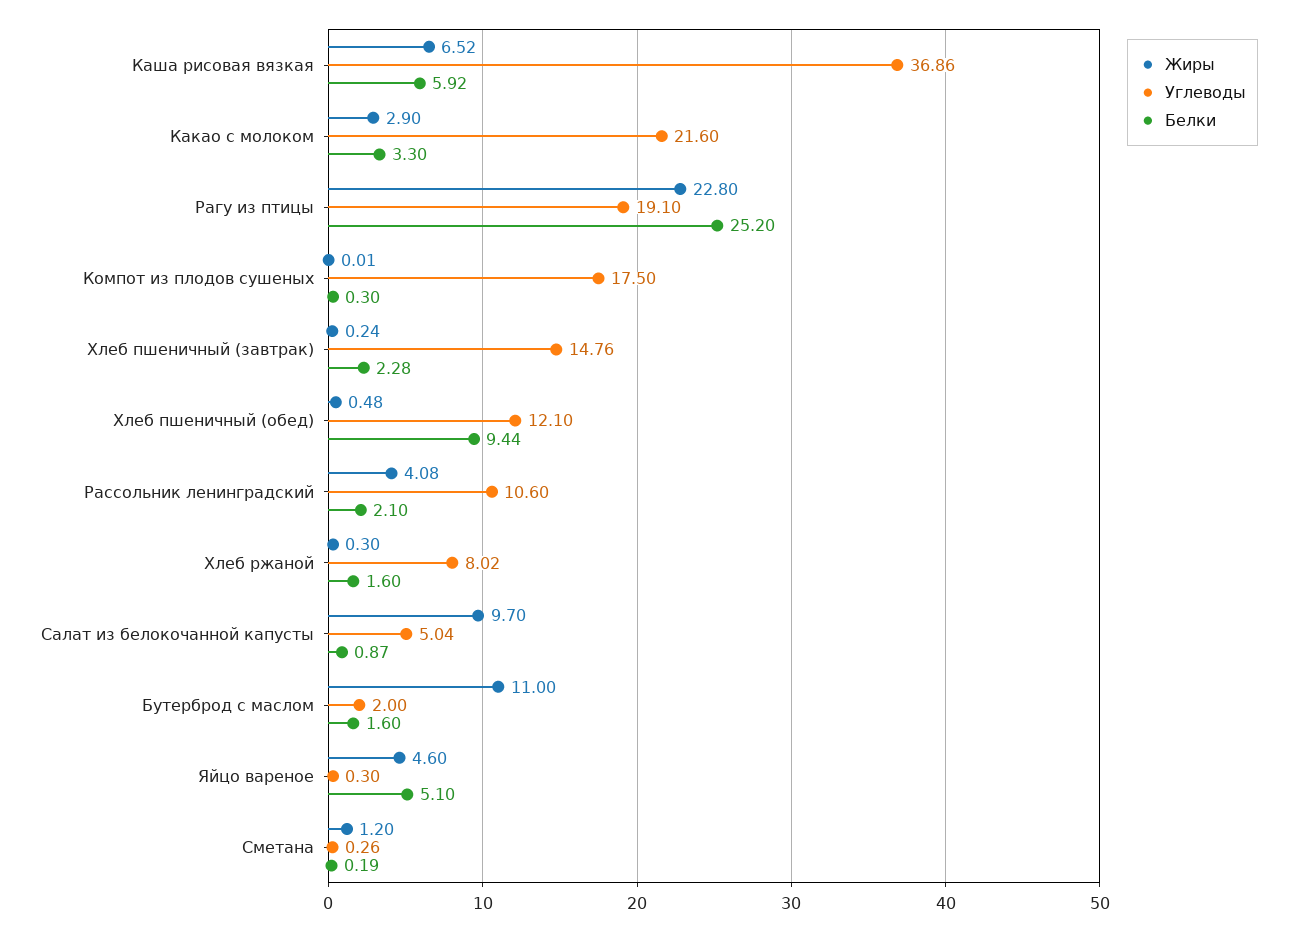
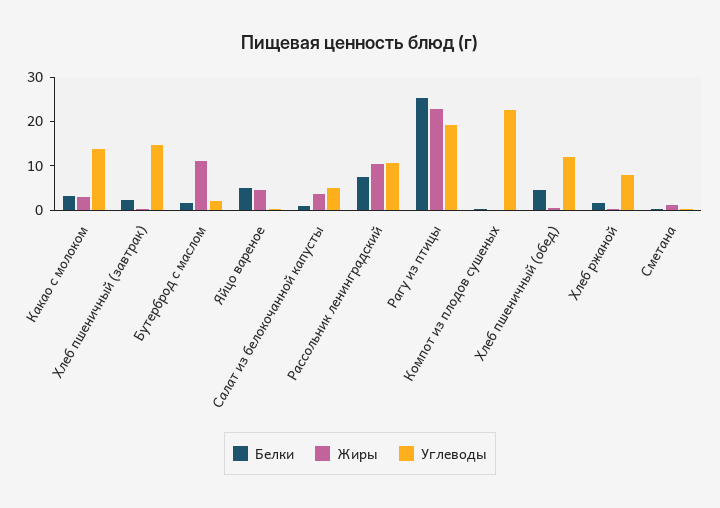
  {
    "Жиры": {
-     "Каша рисовая вязкая": 6.52,
      "Какао с молоком": 2.9,
      "Рагу из птицы": 22.8,
      "Компот из плодов сушеных": 0.01,
      "Хлеб пшеничный (завтрак)": 0.24,
      "Хлеб пшеничный (обед)": 0.48,
-     "Рассольник ленинградский": 4.08,
+     "Рассольник ленинградский": 10,
      "Хлеб ржаной": 0.3,
-     "Салат из белокочанной капусты": 9.7,
+     "Салат из белокочанной капусты": 4,
      "Бутерброд с маслом": 11,
      "Яйцо вареное": 4.6,
      "Сметана": 1.2
    },
    "Углеводы": {
-     "Каша рисовая вязкая": 36.86,
-     "Какао с молоком": 21.6,
+     "Какао с молоком": 14,
      "Рагу из птицы": 19.1,
-     "Компот из плодов сушеных": 17.5,
+     "Компот из плодов сушеных": 22,
      "Хлеб пшеничный (завтрак)": 14.76,
      "Хлеб пшеничный (обед)": 12.1,
      "Рассольник ленинградский": 10.6,
      "Хлеб ржаной": 8.02,
      "Салат из белокочанной капусты": 5.04,
      "Бутерброд с маслом": 2,
      "Яйцо вареное": 0.3,
      "Сметана": 0.26
    },
    "Белки": {
-     "Каша рисовая вязкая": 5.92,
      "Какао с молоком": 3.3,
      "Рагу из птицы": 25.2,
      "Компот из плодов сушеных": 0.3,
      "Хлеб пшеничный (завтрак)": 2.28,
-     "Хлеб пшеничный (обед)": 9.44,
+     "Хлеб пшеничный (обед)": 4,
-     "Рассольник ленинградский": 2.1,
+     "Рассольник ленинградский": 8,
      "Хлеб ржаной": 1.6,
      "Салат из белокочанной капусты": 0.87,
      "Бутерброд с маслом": 1.6,
      "Яйцо вареное": 5.1,
      "Сметана": 0.19
    }
  }

